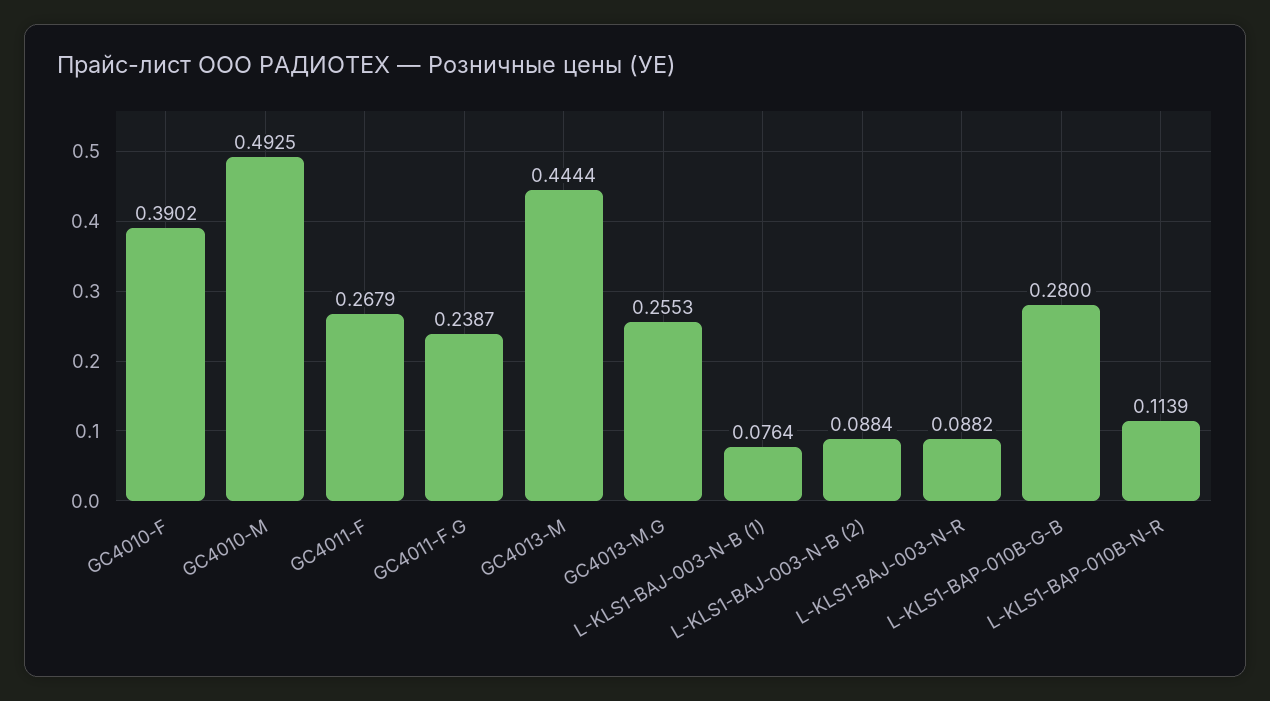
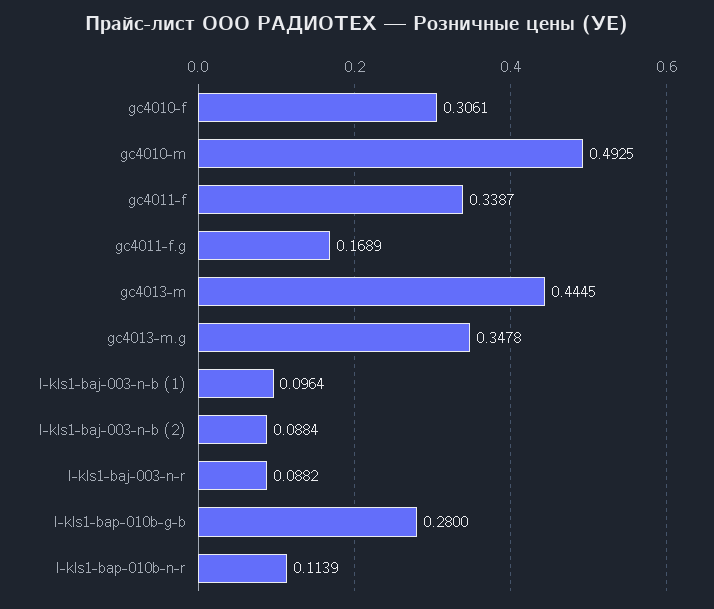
  {
-   "GC4010-F": 0.3902,
+   "GC4010-F": 0.3061,
    "GC4010-M": 0.4925,
-   "GC4011-F": 0.2679,
+   "GC4011-F": 0.3387,
-   "GC4011-F.G": 0.2387,
+   "GC4011-F.G": 0.1689,
-   "GC4013-M": 0.4444,
+   "GC4013-M": 0.4445,
-   "GC4013-M.G": 0.2553,
+   "GC4013-M.G": 0.3478,
-   "L-KLS1-BAJ-003-N-B (1)": 0.0764,
+   "L-KLS1-BAJ-003-N-B (1)": 0.0964,
    "L-KLS1-BAJ-003-N-B (2)": 0.0884,
    "L-KLS1-BAJ-003-N-R": 0.0882,
    "L-KLS1-BAP-010B-G-B": 0.28,
    "L-KLS1-BAP-010B-N-R": 0.1139
  }

